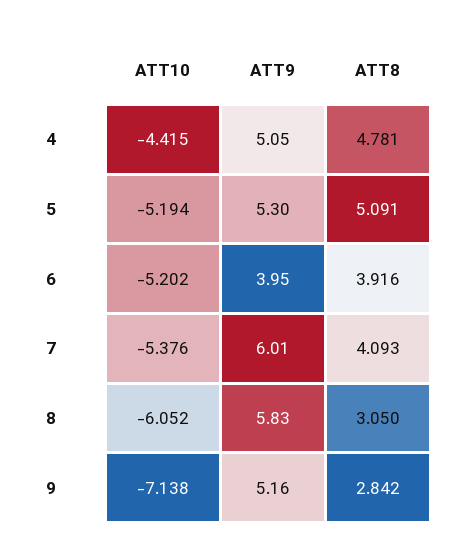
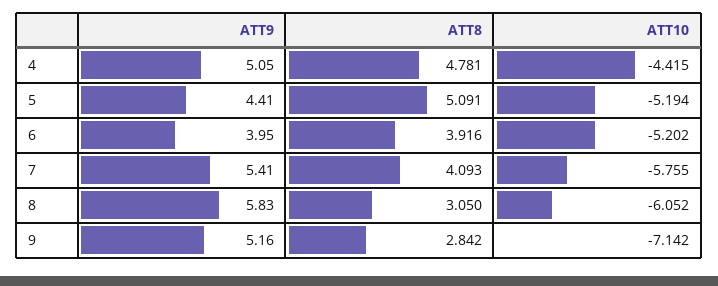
  {
    "ATT10": {
      "4": -4.415,
      "5": -5.194,
      "6": -5.202,
-     "7": -5.376,
+     "7": -5.755,
      "8": -6.052,
-     "9": -7.138
+     "9": -7.142
    },
    "ATT9": {
      "4": 5.05,
-     "5": 5.3,
+     "5": 4.41,
      "6": 3.95,
-     "7": 6.01,
+     "7": 5.41,
      "8": 5.83,
      "9": 5.16
    },
    "ATT8": {
      "4": 4.781,
      "5": 5.091,
      "6": 3.916,
      "7": 4.093,
      "8": 3.05,
      "9": 2.842
    }
  }

